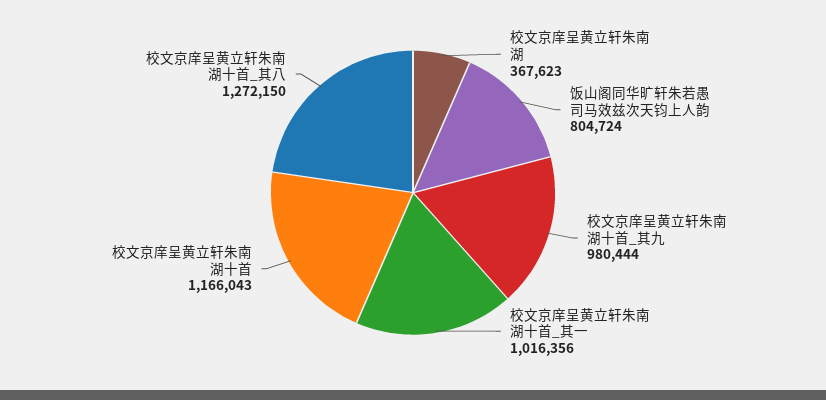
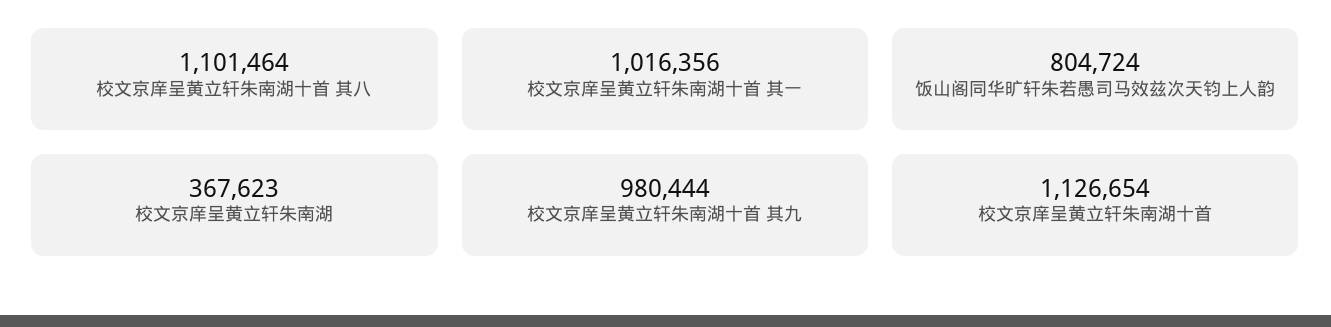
  {
    "校文京庠呈黄立轩朱南湖": 367623,
    "饭山阁同华旷轩朱若愚司马效兹次天钧上人韵": 804724,
    "校文京庠呈黄立轩朱南湖十首_其九": 980444,
    "校文京庠呈黄立轩朱南湖十首_其一": 1016356,
-   "校文京庠呈黄立轩朱南湖十首": 1166043,
+   "校文京庠呈黄立轩朱南湖十首": 1126654,
-   "校文京庠呈黄立轩朱南湖十首_其八": 1272150
+   "校文京庠呈黄立轩朱南湖十首_其八": 1101464
  }

